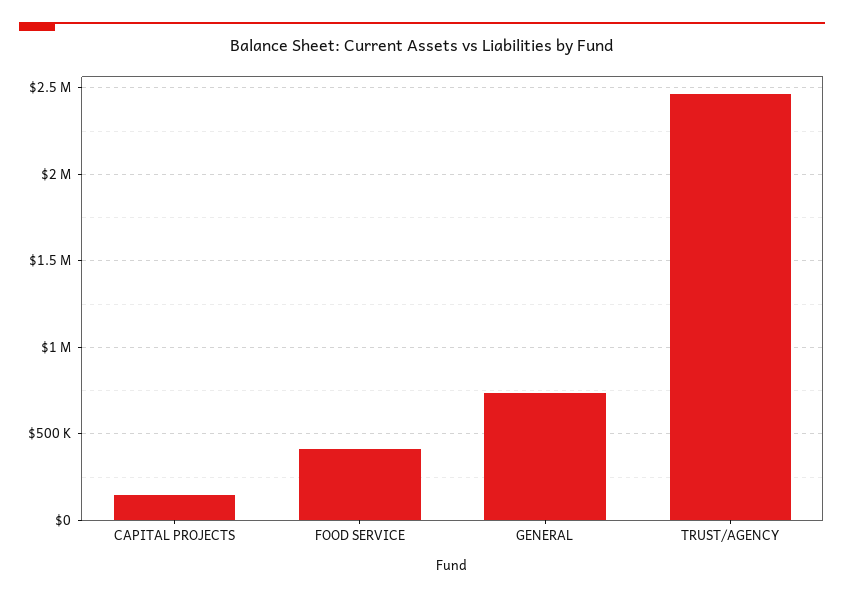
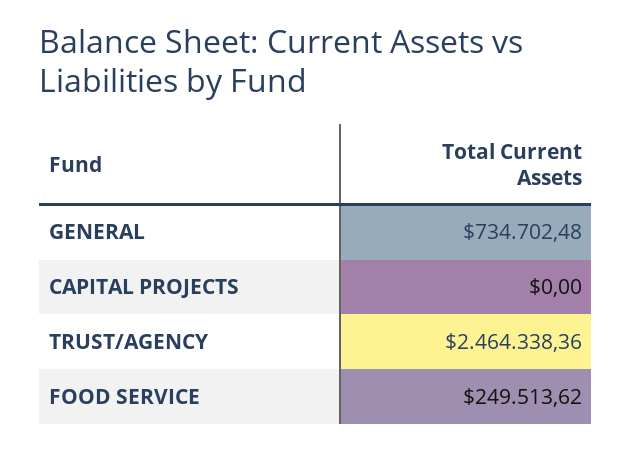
  {
-   "CAPITAL PROJECTS": 150000,
+   "CAPITAL PROJECTS": 0,
-   "FOOD SERVICE": 400000,
+   "FOOD SERVICE": 249513.62,
    "GENERAL": 734702.48,
    "TRUST/AGENCY": 2464338.36
  }

